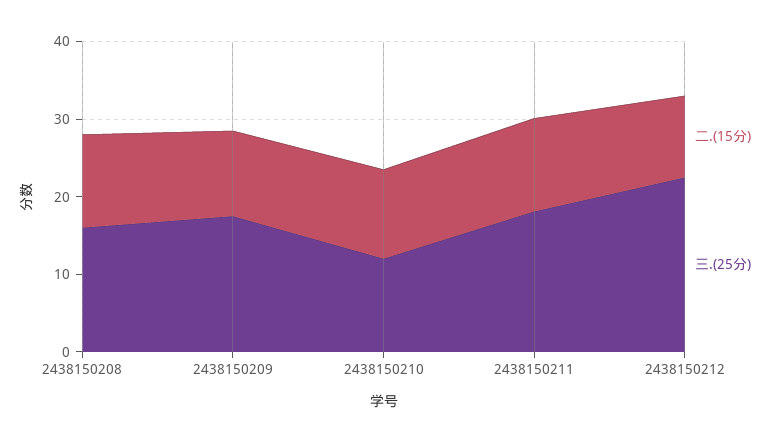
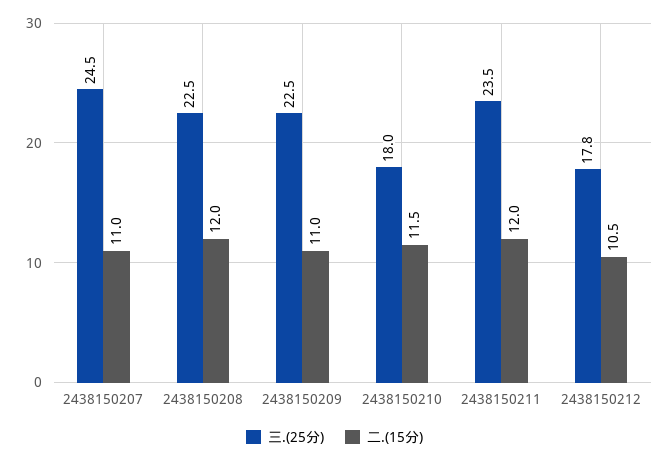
  {
    "二.(15分)": {
      "2438150208": 12,
      "2438150209": 11,
      "2438150210": 11.5,
      "2438150211": 12,
-     "2438150212": 10.5
+     "2438150212": 10.5,
+     "2438150207": 11
    },
    "三.(25分)": {
-     "2438150208": 16,
+     "2438150208": 22.5,
-     "2438150209": 18,
+     "2438150209": 22.5,
-     "2438150210": 12,
+     "2438150210": 18,
-     "2438150211": 18,
+     "2438150211": 23.5,
-     "2438150212": 22
+     "2438150212": 17.8,
+     "2438150207": 24.5
    }
  }

